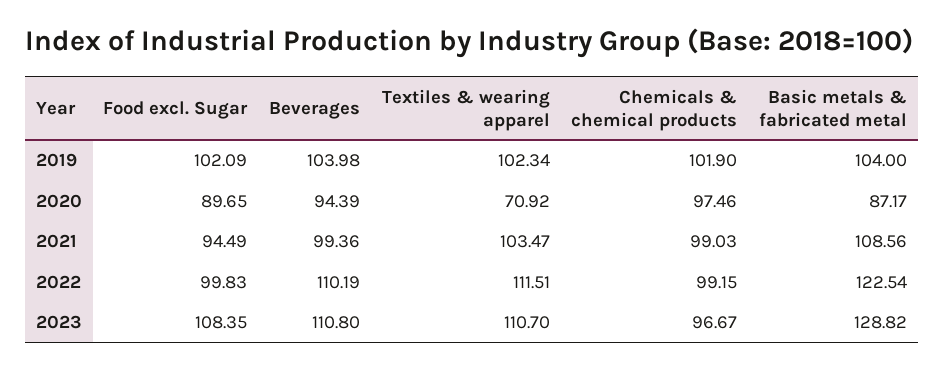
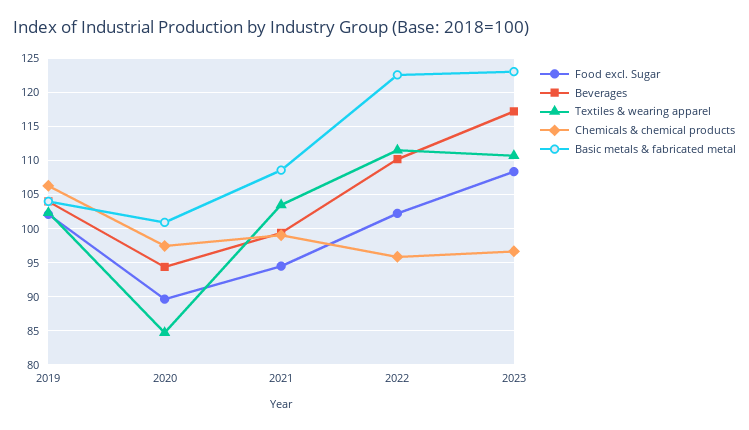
  {
    "Food excl. Sugar": {
      "2019": 102.09,
      "2020": 89.65,
      "2021": 94.49,
-     "2022": 99.83,
+     "2022": 102,
      "2023": 108.35
    },
    "Beverages": {
      "2019": 103.98,
      "2020": 94.39,
      "2021": 99.36,
      "2022": 110.19,
-     "2023": 110.8
+     "2023": 117
    },
    "Textiles & wearing apparel": {
      "2019": 102.34,
-     "2020": 70.92,
+     "2020": 85,
      "2021": 103.47,
      "2022": 111.51,
      "2023": 110.7
    },
    "Chemicals & chemical products": {
-     "2019": 101.9,
+     "2019": 106,
      "2020": 97.46,
      "2021": 99.03,
-     "2022": 99.15,
+     "2022": 96,
      "2023": 96.67
    },
    "Basic metals & fabricated metal": {
      "2019": 104,
-     "2020": 87.17,
+     "2020": 101,
      "2021": 108.56,
      "2022": 122.54,
-     "2023": 128.82
+     "2023": 123
    }
  }

